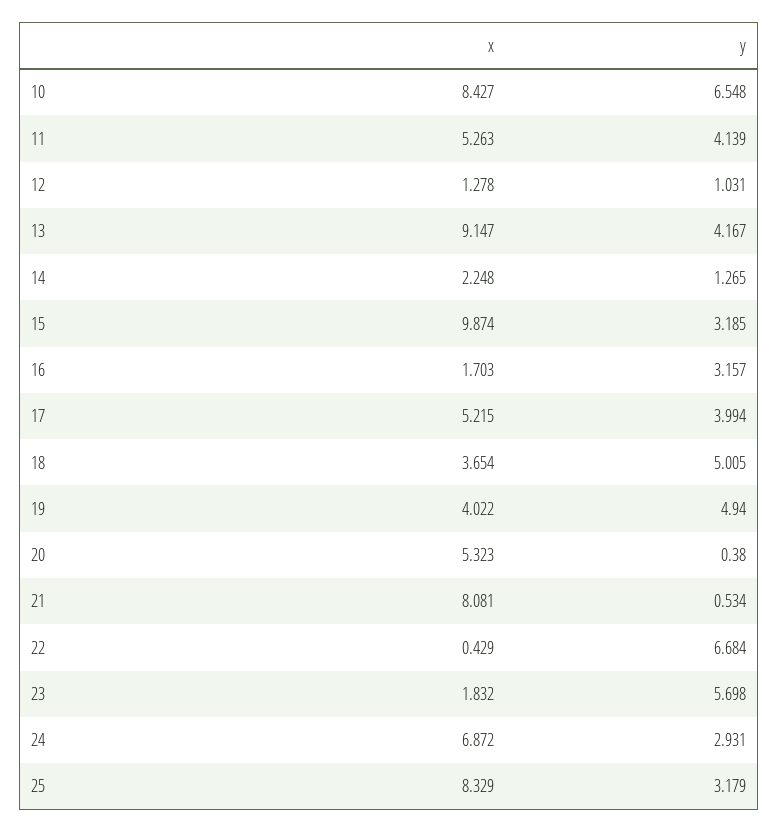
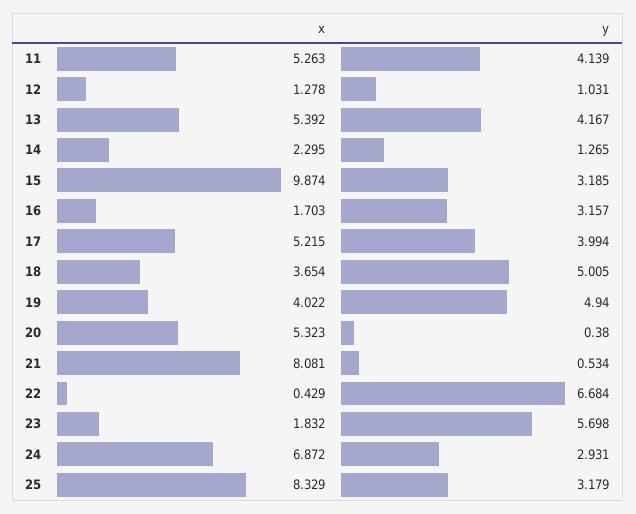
  {
    "x": {
-     "10": 8.427,
      "11": 5.263,
      "12": 1.278,
-     "13": 9.147,
+     "13": 5.392,
-     "14": 2.248,
+     "14": 2.295,
      "15": 9.874,
      "16": 1.703,
      "17": 5.215,
      "18": 3.654,
      "19": 4.022,
      "20": 5.323,
      "21": 8.081,
      "22": 0.429,
      "23": 1.832,
      "24": 6.872,
      "25": 8.329
    },
    "y": {
-     "10": 6.548,
      "11": 4.139,
      "12": 1.031,
      "13": 4.167,
      "14": 1.265,
      "15": 3.185,
      "16": 3.157,
      "17": 3.994,
      "18": 5.005,
      "19": 4.94,
      "20": 0.38,
      "21": 0.534,
      "22": 6.684,
      "23": 5.698,
      "24": 2.931,
      "25": 3.179
    }
  }

